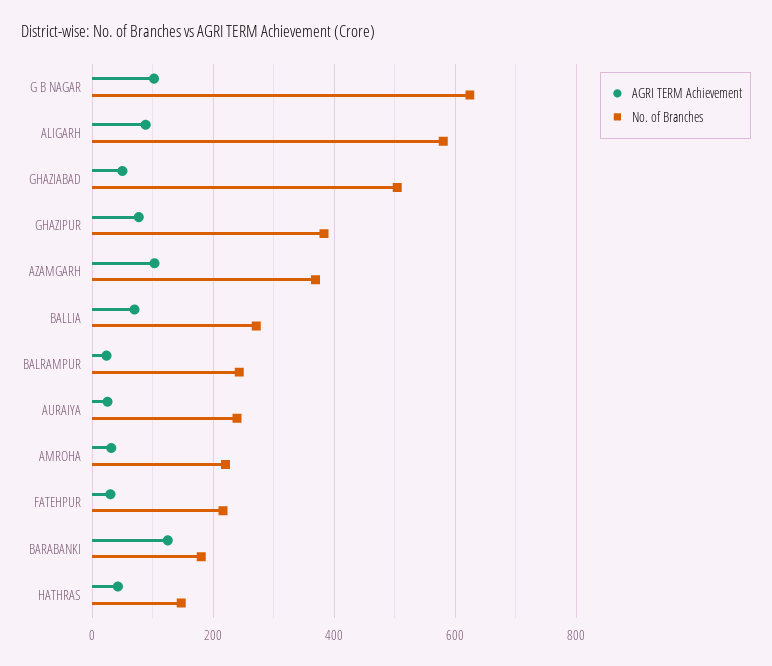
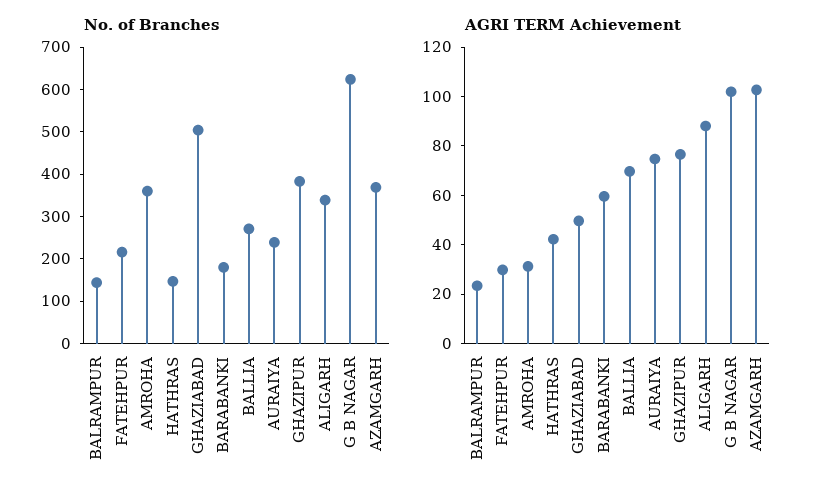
  {
    "AGRI TERM Achievement": {
      "G B NAGAR": 100,
      "ALIGARH": 90,
      "GHAZIABAD": 50,
      "GHAZIPUR": 75,
      "AZAMGARH": 105,
      "BALLIA": 70,
      "BALRAMPUR": 25,
-     "AURAIYA": 20,
+     "AURAIYA": 75,
      "AMROHA": 30,
      "FATEHPUR": 30,
-     "BARABANKI": 120,
+     "BARABANKI": 60,
      "HATHRAS": 40
    },
    "No. of Branches": {
      "G B NAGAR": 620,
-     "ALIGARH": 580,
+     "ALIGARH": 340,
      "GHAZIABAD": 500,
      "GHAZIPUR": 380,
      "AZAMGARH": 360,
      "BALLIA": 280,
-     "BALRAMPUR": 240,
+     "BALRAMPUR": 140,
      "AURAIYA": 240,
-     "AMROHA": 220,
+     "AMROHA": 360,
      "FATEHPUR": 220,
      "BARABANKI": 180,
      "HATHRAS": 140
    }
  }

